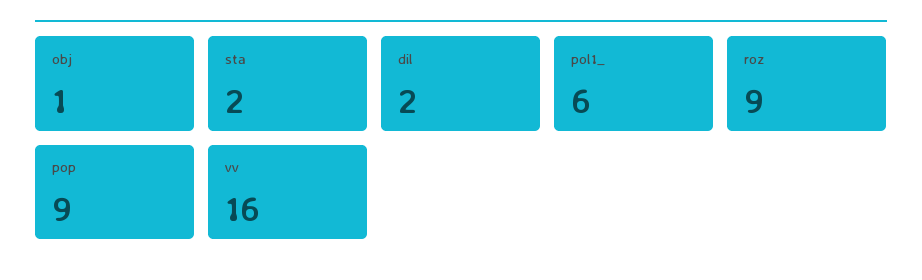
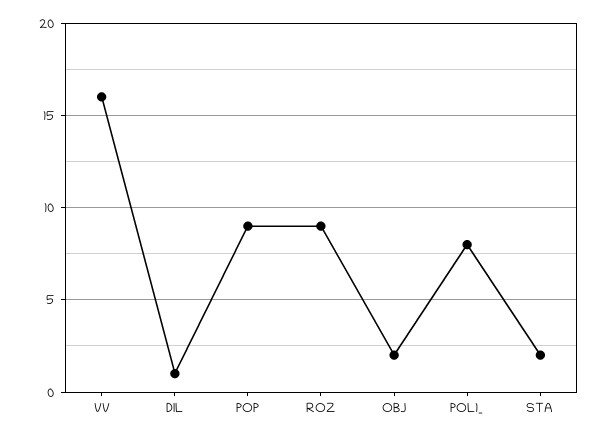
  {
-   "obj": 1,
+   "obj": 2,
    "sta": 2,
-   "dil": 2,
+   "dil": 1,
-   "pol1_": 6,
+   "pol1_": 8,
    "roz": 9,
    "pop": 9,
    "vv": 16
  }

